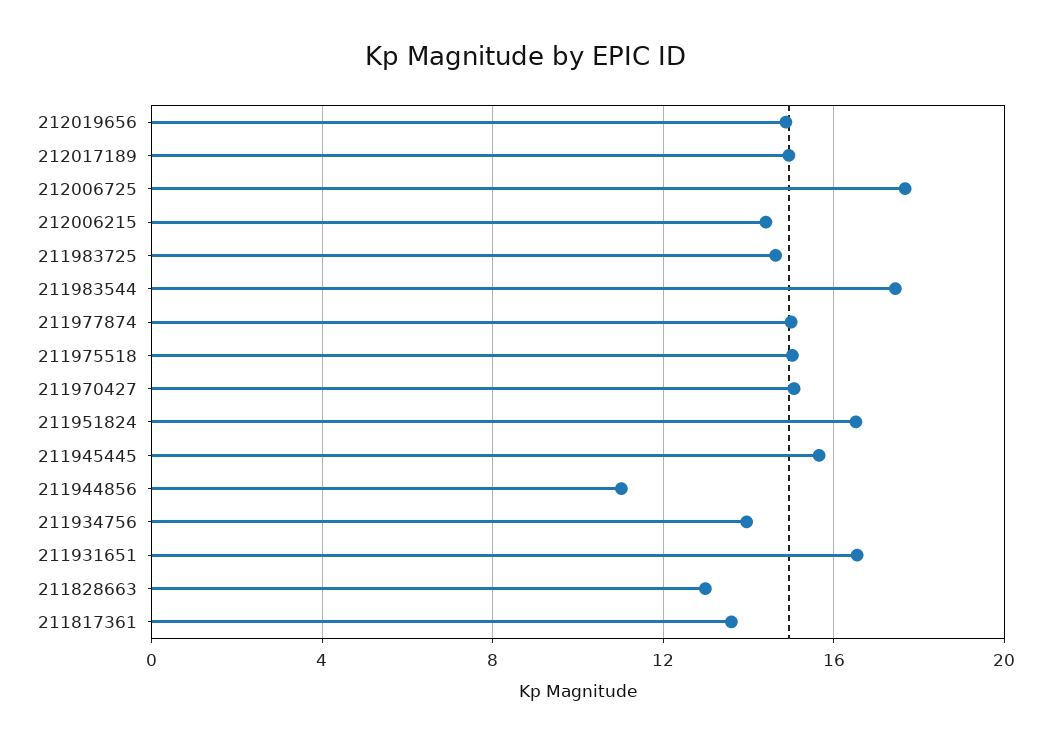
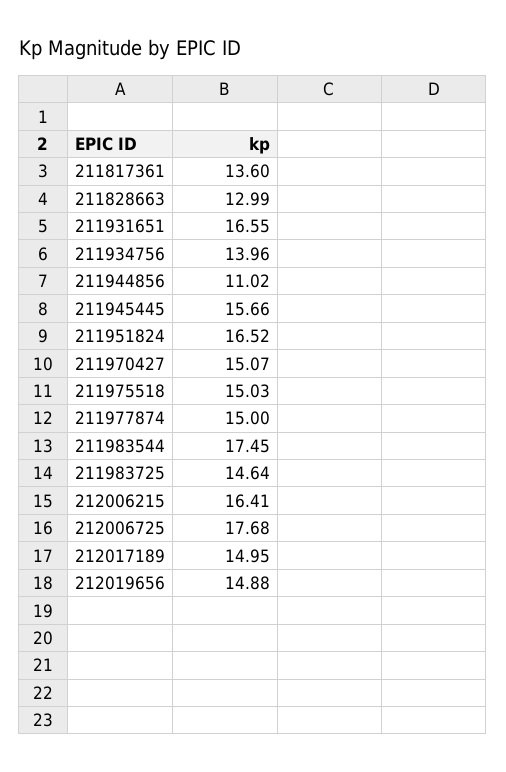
  {
    "212019656": 14.88,
    "212017189": 14.95,
    "212006725": 17.68,
-   "212006215": 14.5,
+   "212006215": 16.41,
    "211983725": 14.64,
    "211983544": 17.45,
    "211977874": 15,
    "211975518": 15.03,
    "211970427": 15.07,
    "211951824": 16.52,
    "211945445": 15.66,
    "211944856": 11.02,
    "211934756": 13.96,
    "211931651": 16.55,
    "211828663": 12.99,
    "211817361": 13.6
  }

